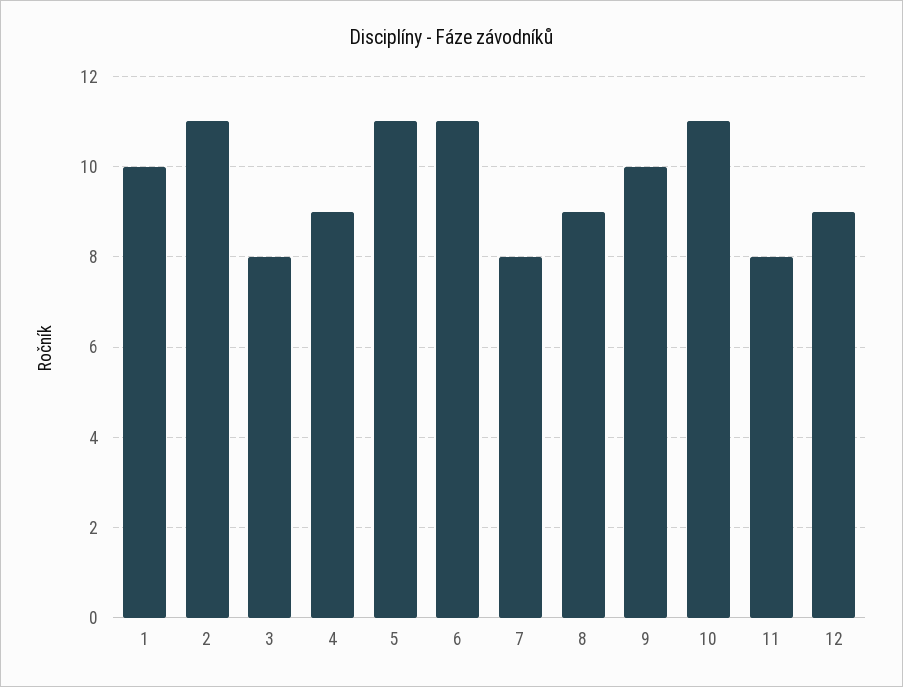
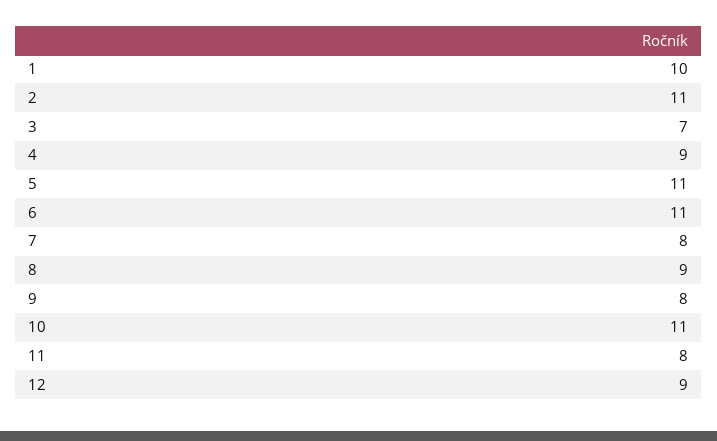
  {
    "1": 10,
    "2": 11,
-   "3": 8,
+   "3": 7,
    "4": 9,
    "5": 11,
    "6": 11,
    "7": 8,
    "8": 9,
-   "9": 10,
+   "9": 8,
    "10": 11,
    "11": 8,
    "12": 9
  }

